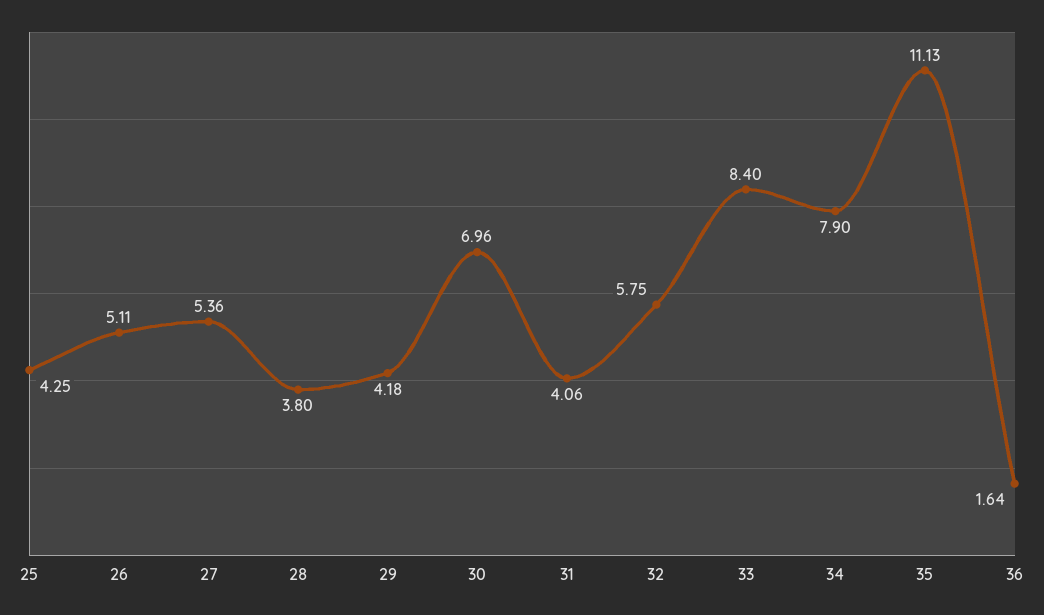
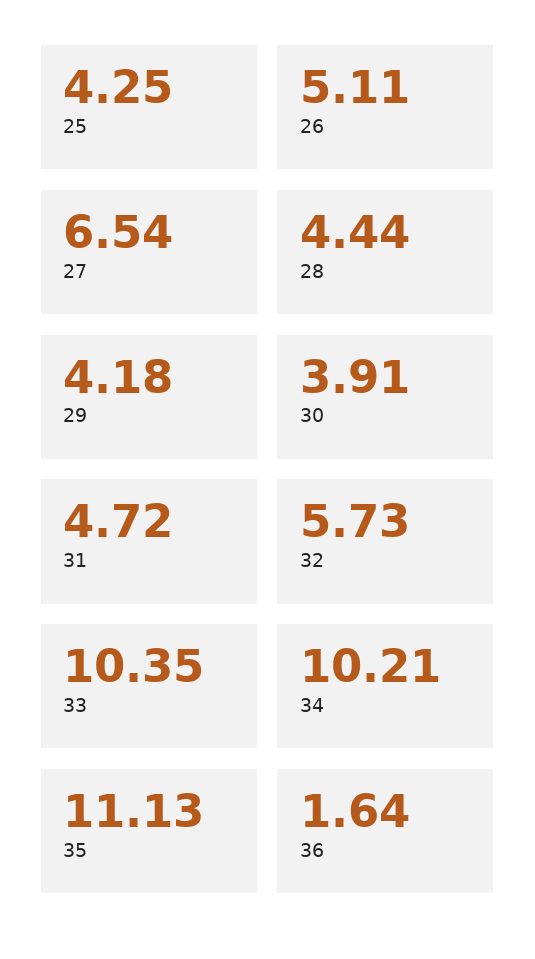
  {
    "25": 4.25,
    "26": 5.11,
-   "27": 5.36,
+   "27": 6.54,
-   "28": 3.8,
+   "28": 4.44,
    "29": 4.18,
-   "30": 6.96,
+   "30": 3.91,
-   "31": 4.06,
+   "31": 4.72,
-   "32": 5.75,
+   "32": 5.73,
-   "33": 8.4,
+   "33": 10.35,
-   "34": 7.9,
+   "34": 10.21,
    "35": 11.13,
    "36": 1.64
  }

